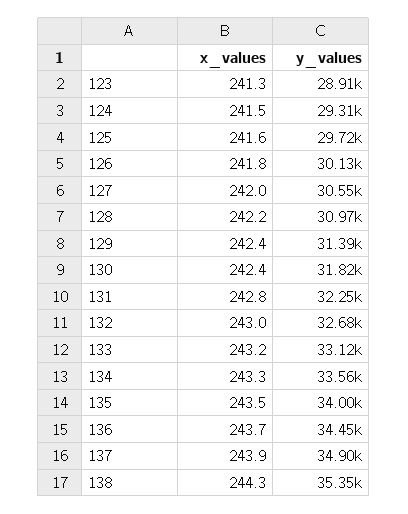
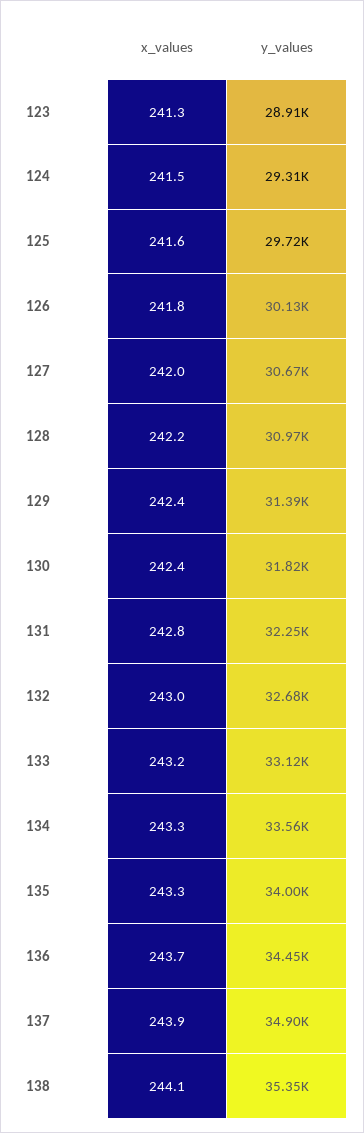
  {
    "x_values": {
      "123": 241.3,
      "124": 241.5,
      "125": 241.6,
      "126": 241.8,
      "127": 242,
      "128": 242.2,
      "129": 242.4,
      "130": 242.4,
      "131": 242.8,
      "132": 243,
      "133": 243.2,
      "134": 243.3,
-     "135": 243.5,
+     "135": 243.3,
      "136": 243.7,
      "137": 243.9,
-     "138": 244.3
+     "138": 244.1
    },
    "y_values": {
      "123": 28910,
      "124": 29310,
      "125": 29720,
      "126": 30130,
-     "127": 30550,
+     "127": 30670,
      "128": 30970,
      "129": 31390,
      "130": 31820,
      "131": 32250,
      "132": 32680,
      "133": 33120,
      "134": 33560,
      "135": 34000,
      "136": 34450,
      "137": 34900,
      "138": 35350
    }
  }

